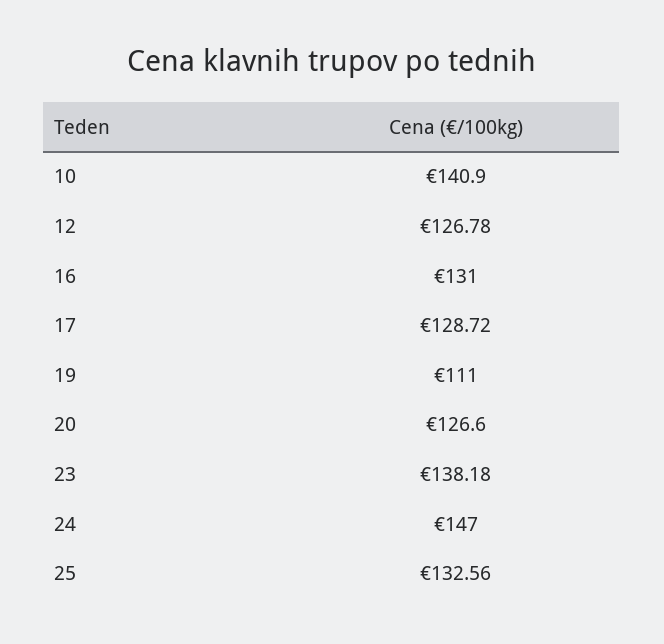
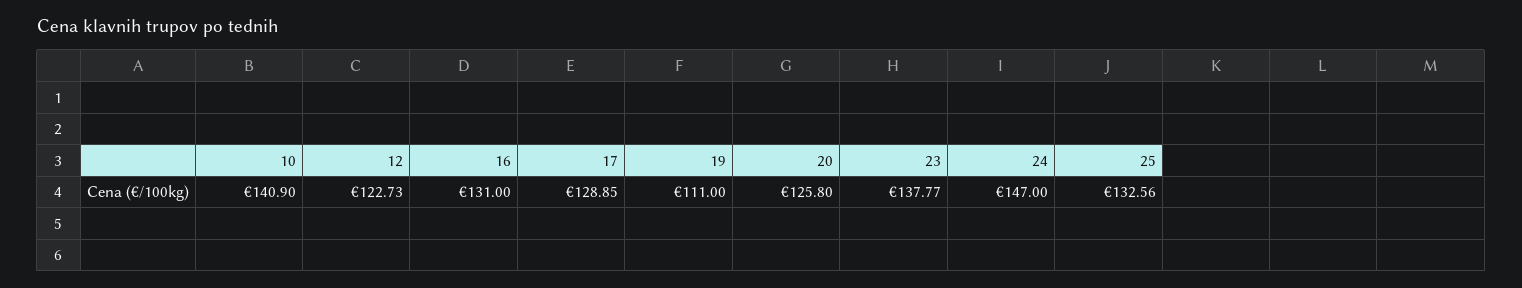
  {
    "10": 140.9,
-   "12": 126.78,
+   "12": 122.73,
    "16": 131,
-   "17": 128.72,
+   "17": 128.85,
    "19": 111,
-   "20": 126.6,
+   "20": 125.8,
-   "23": 138.18,
+   "23": 137.77,
    "24": 147,
    "25": 132.56
  }

